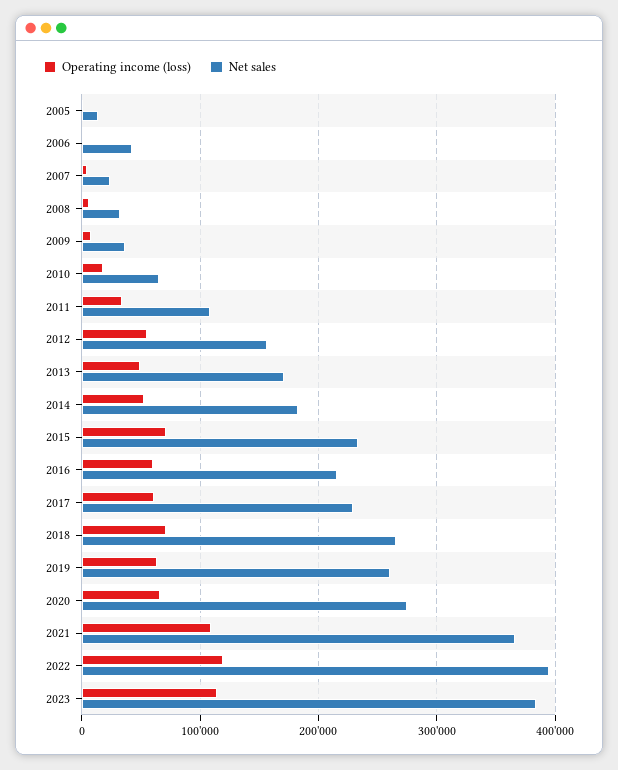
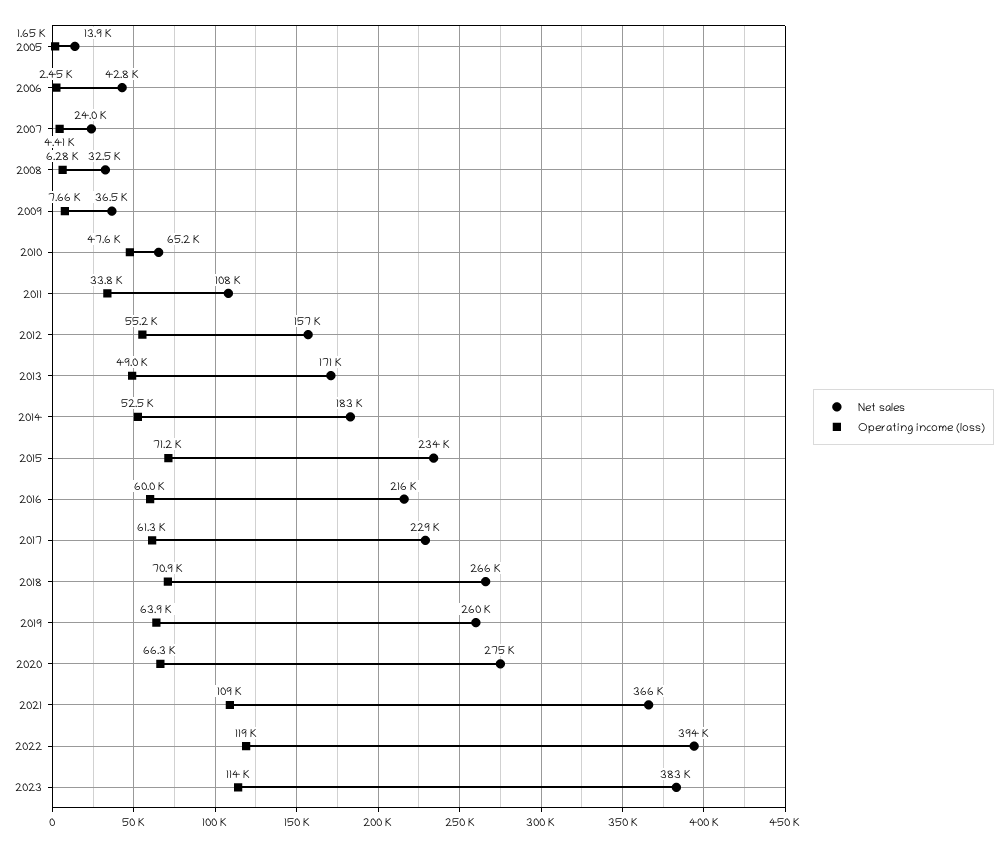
  {
    "Operating income (loss)": {
      "2005": 1650,
      "2006": 2450,
      "2007": 4410,
      "2008": 6280,
      "2009": 7660,
-     "2010": 20000,
+     "2010": 47600,
      "2011": 33800,
      "2012": 55200,
      "2013": 49000,
      "2014": 52500,
      "2015": 71200,
      "2016": 60000,
      "2017": 61300,
      "2018": 70900,
      "2019": 63900,
      "2020": 66300,
      "2021": 109000,
      "2022": 119000,
      "2023": 114000
    },
    "Net sales": {
      "2005": 13900,
      "2006": 42800,
      "2007": 24000,
      "2008": 32500,
      "2009": 36500,
      "2010": 65200,
      "2011": 108000,
      "2012": 157000,
      "2013": 171000,
      "2014": 183000,
      "2015": 234000,
      "2016": 216000,
      "2017": 229000,
      "2018": 266000,
      "2019": 260000,
      "2020": 275000,
      "2021": 366000,
      "2022": 394000,
      "2023": 383000
    }
  }

